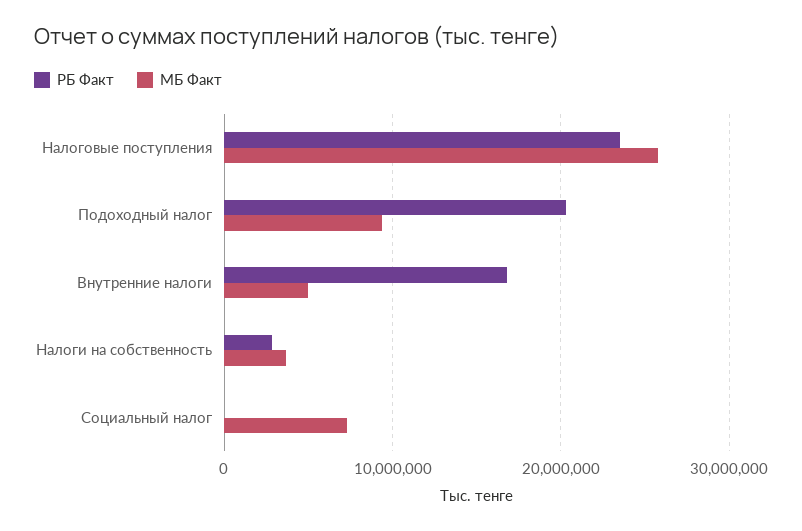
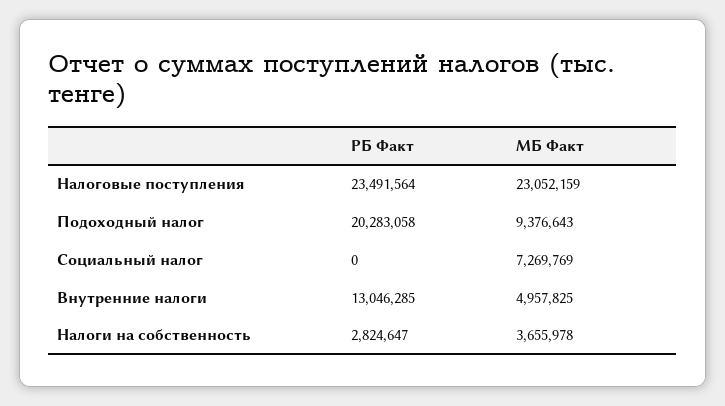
  {
    "РБ Факт": {
      "Налоговые поступления": 23491564,
      "Подоходный налог": 20283058,
-     "Внутренние налоги": 17000000,
+     "Внутренние налоги": 13046285,
      "Налоги на собственность": 2824647,
      "Социальный налог": 0
    },
    "МБ Факт": {
-     "Налоговые поступления": 26000000,
+     "Налоговые поступления": 23052159,
      "Подоходный налог": 9376643,
      "Внутренние налоги": 4957825,
      "Налоги на собственность": 3655978,
      "Социальный налог": 7269769
    }
  }

